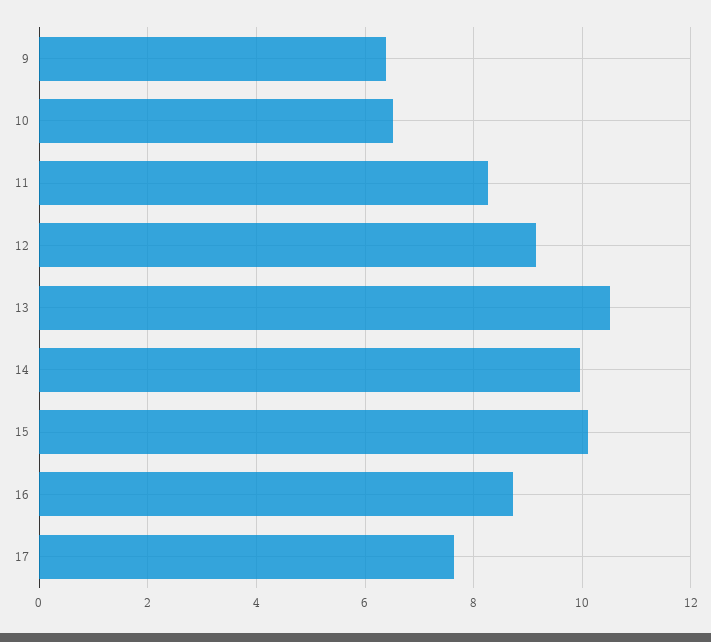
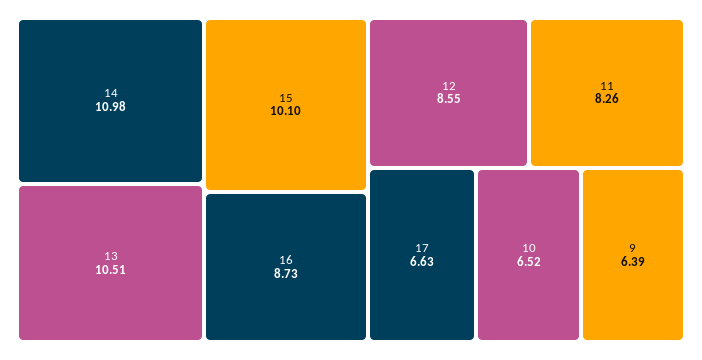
  {
    "9": 6.39,
    "10": 6.52,
    "11": 8.26,
-   "12": 9.2,
+   "12": 8.55,
    "13": 10.51,
-   "14": 10,
+   "14": 10.98,
    "15": 10.1,
    "16": 8.73,
-   "17": 7.6
+   "17": 6.63
  }

